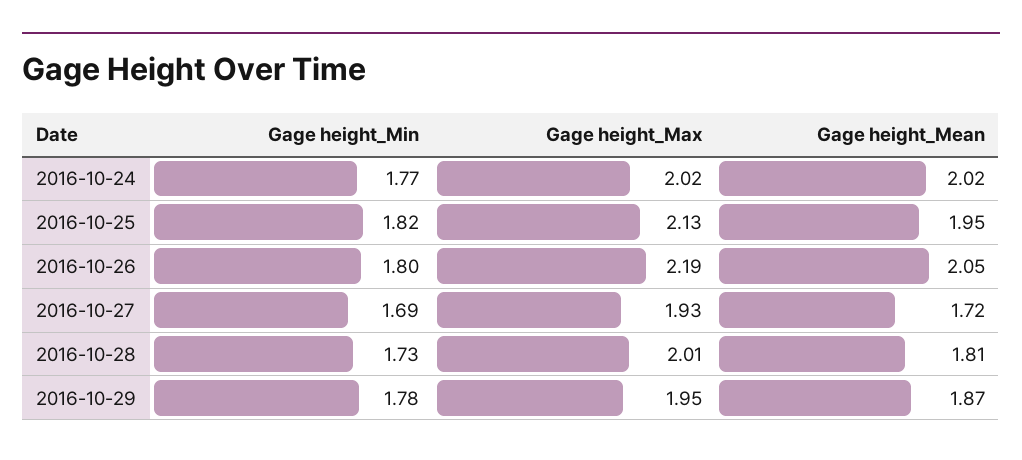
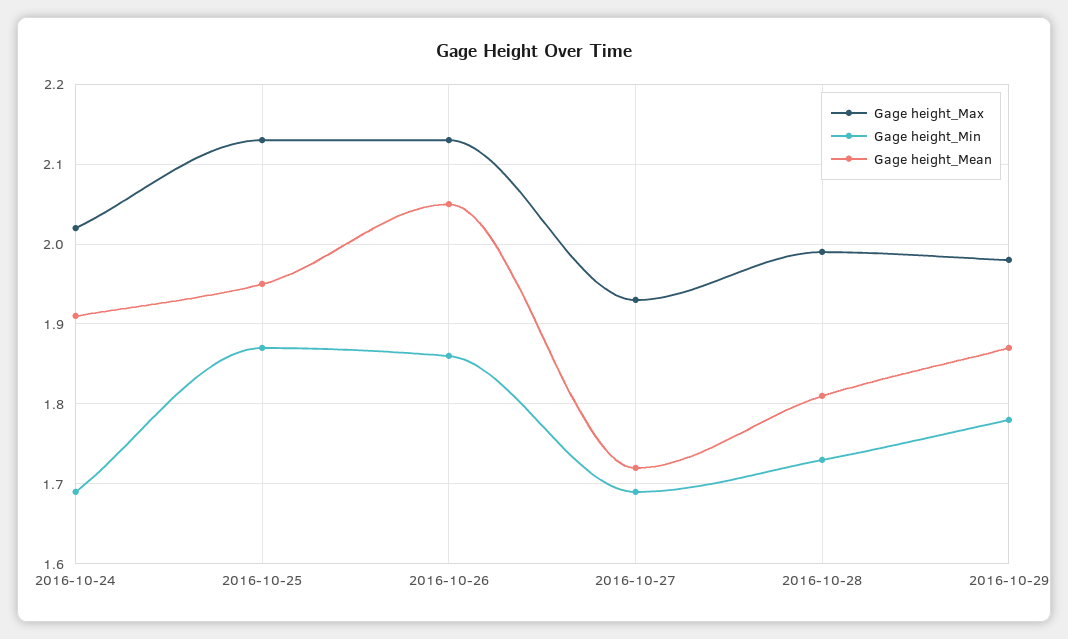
  {
    "Gage height_Min": {
-     "2016-10-24": 1.77,
+     "2016-10-24": 1.69,
-     "2016-10-25": 1.82,
+     "2016-10-25": 1.87,
-     "2016-10-26": 1.8,
+     "2016-10-26": 1.86,
      "2016-10-27": 1.69,
      "2016-10-28": 1.73,
      "2016-10-29": 1.78
    },
    "Gage height_Max": {
      "2016-10-24": 2.02,
      "2016-10-25": 2.13,
-     "2016-10-26": 2.19,
+     "2016-10-26": 2.13,
      "2016-10-27": 1.93,
-     "2016-10-28": 2.01,
+     "2016-10-28": 1.99,
-     "2016-10-29": 1.95
+     "2016-10-29": 1.98
    },
    "Gage height_Mean": {
-     "2016-10-24": 2.02,
+     "2016-10-24": 1.91,
      "2016-10-25": 1.95,
      "2016-10-26": 2.05,
      "2016-10-27": 1.72,
      "2016-10-28": 1.81,
      "2016-10-29": 1.87
    }
  }

